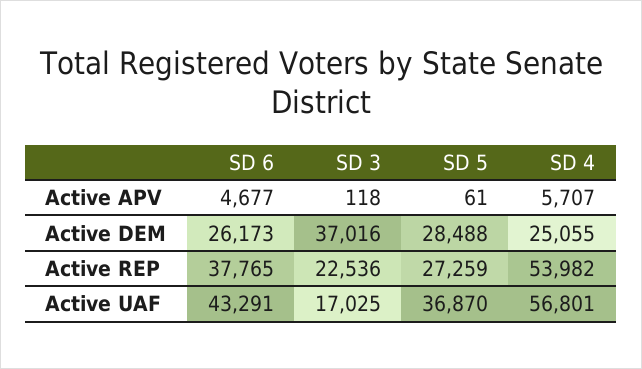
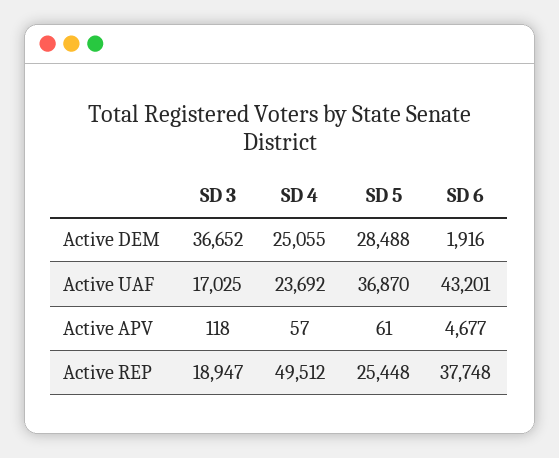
  {
    "SD 6": {
      "Active APV": 4677,
-     "Active DEM": 26173,
+     "Active DEM": 1916,
-     "Active REP": 37765,
+     "Active REP": 37748,
-     "Active UAF": 43291
+     "Active UAF": 43201
    },
    "SD 3": {
      "Active APV": 118,
-     "Active DEM": 37016,
+     "Active DEM": 36652,
-     "Active REP": 22536,
+     "Active REP": 18947,
      "Active UAF": 17025
    },
    "SD 5": {
      "Active APV": 61,
      "Active DEM": 28488,
-     "Active REP": 27259,
+     "Active REP": 25448,
      "Active UAF": 36870
    },
    "SD 4": {
-     "Active APV": 5707,
+     "Active APV": 57,
      "Active DEM": 25055,
-     "Active REP": 53982,
+     "Active REP": 49512,
-     "Active UAF": 56801
+     "Active UAF": 23692
    }
  }

